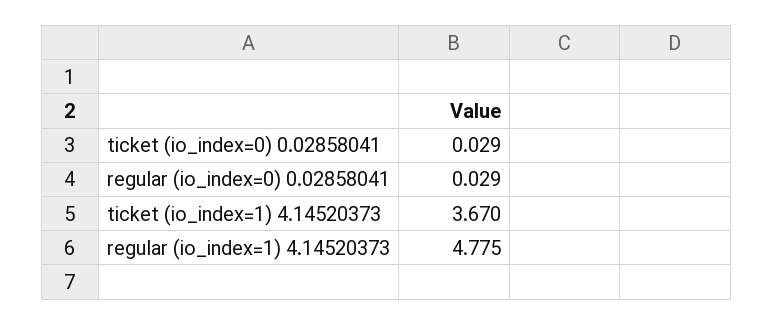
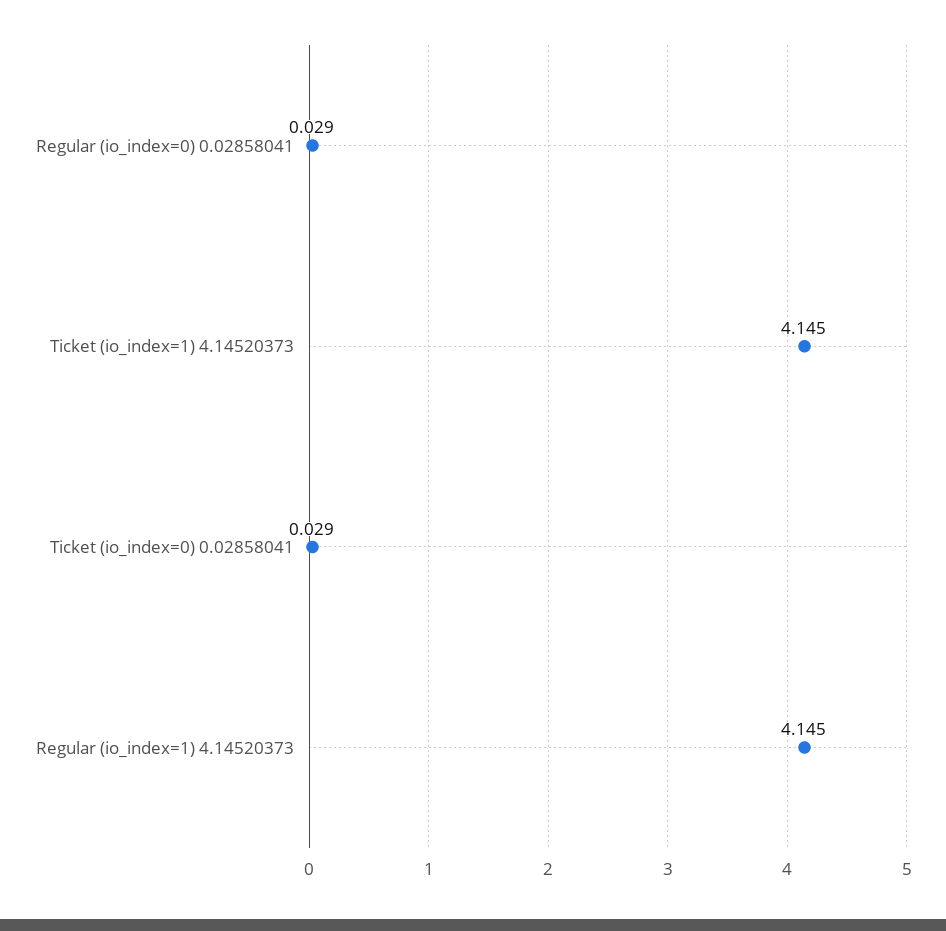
  {
    "ticket (io_index=0) 0.02858041": 0.029,
    "regular (io_index=0) 0.02858041": 0.029,
-   "ticket (io_index=1) 4.14520373": 3.67,
+   "ticket (io_index=1) 4.14520373": 4.145,
-   "regular (io_index=1) 4.14520373": 4.775
+   "regular (io_index=1) 4.14520373": 4.145
  }

